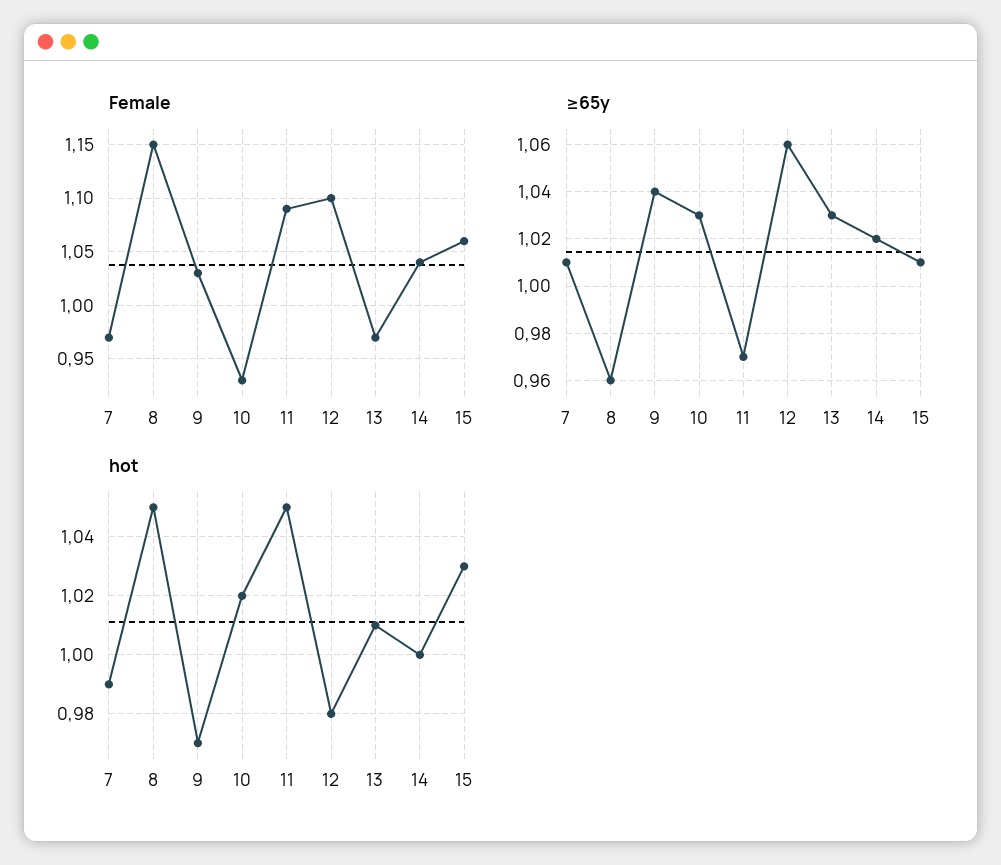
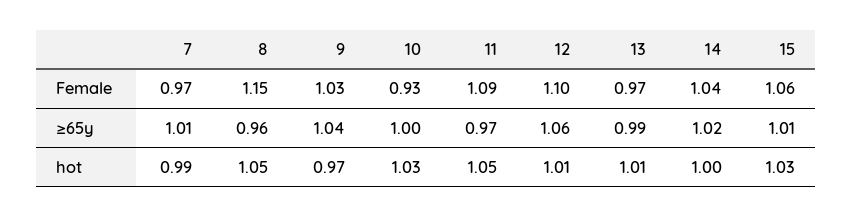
  {
    "Female": {
      "7": 0.97,
      "8": 1.15,
      "9": 1.03,
      "10": 0.93,
      "11": 1.09,
      "12": 1.1,
      "13": 0.97,
      "14": 1.04,
      "15": 1.06
    },
    "≥65y": {
      "7": 1.01,
      "8": 0.96,
      "9": 1.04,
-     "10": 1.03,
+     "10": 1,
      "11": 0.97,
      "12": 1.06,
-     "13": 1.03,
+     "13": 0.99,
      "14": 1.02,
      "15": 1.01
    },
    "hot": {
      "7": 0.99,
      "8": 1.05,
      "9": 0.97,
-     "10": 1.02,
+     "10": 1.03,
      "11": 1.05,
-     "12": 0.98,
+     "12": 1.01,
      "13": 1.01,
      "14": 1,
      "15": 1.03
    }
  }

